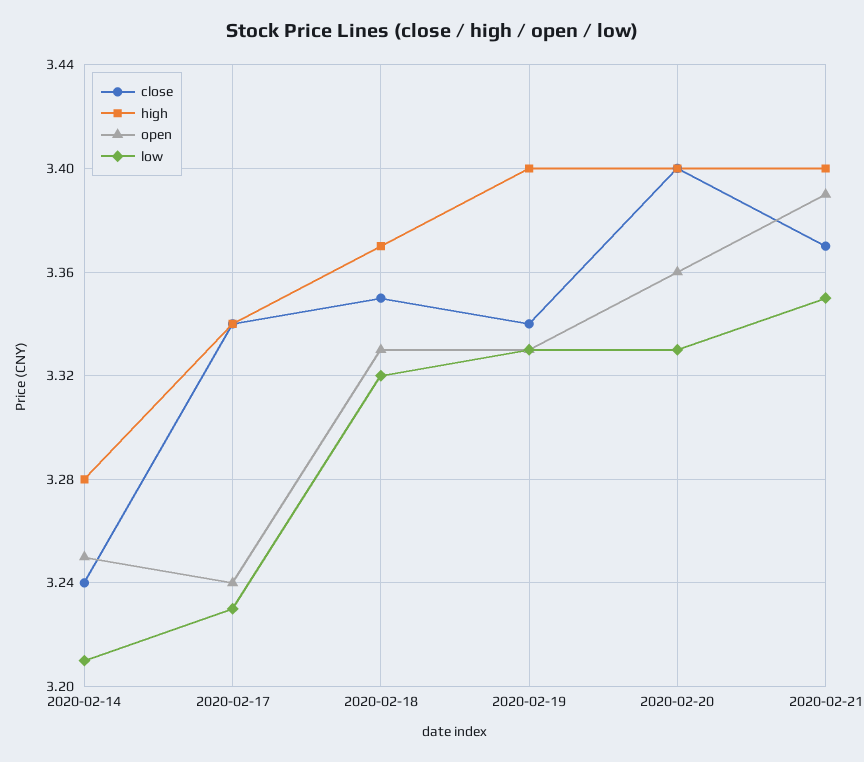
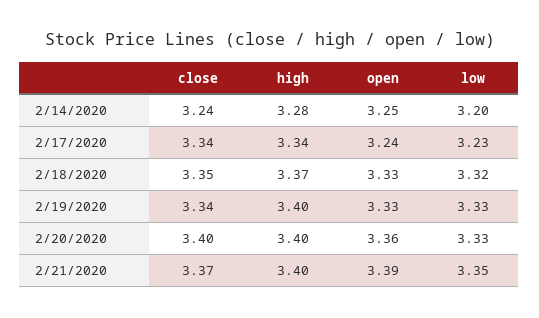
  {
    "close": {
      "2020-02-14": 3.24,
      "2020-02-17": 3.34,
      "2020-02-18": 3.35,
      "2020-02-19": 3.34,
      "2020-02-20": 3.4,
      "2020-02-21": 3.37
    },
    "high": {
      "2020-02-14": 3.28,
      "2020-02-17": 3.34,
      "2020-02-18": 3.37,
      "2020-02-19": 3.4,
      "2020-02-20": 3.4,
      "2020-02-21": 3.4
    },
    "open": {
      "2020-02-14": 3.25,
      "2020-02-17": 3.24,
      "2020-02-18": 3.33,
      "2020-02-19": 3.33,
      "2020-02-20": 3.36,
      "2020-02-21": 3.39
    },
    "low": {
-     "2020-02-14": 3.21,
+     "2020-02-14": 3.2,
      "2020-02-17": 3.23,
      "2020-02-18": 3.32,
      "2020-02-19": 3.33,
      "2020-02-20": 3.33,
      "2020-02-21": 3.35
    }
  }

